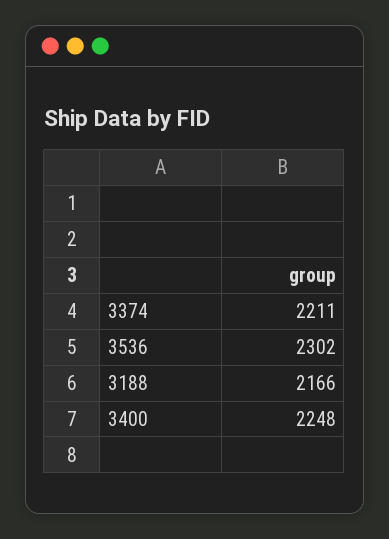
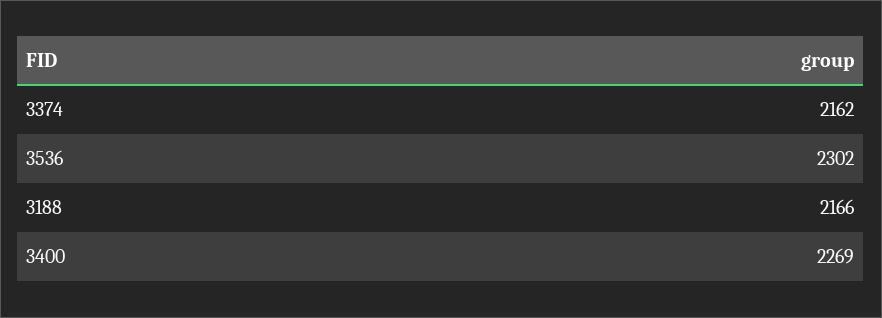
  {
-   "3374": 2211,
+   "3374": 2162,
    "3536": 2302,
    "3188": 2166,
-   "3400": 2248
+   "3400": 2269
  }

